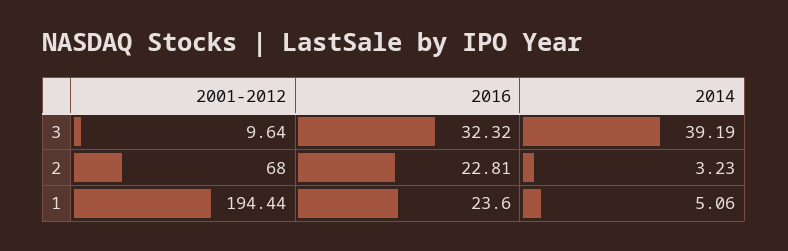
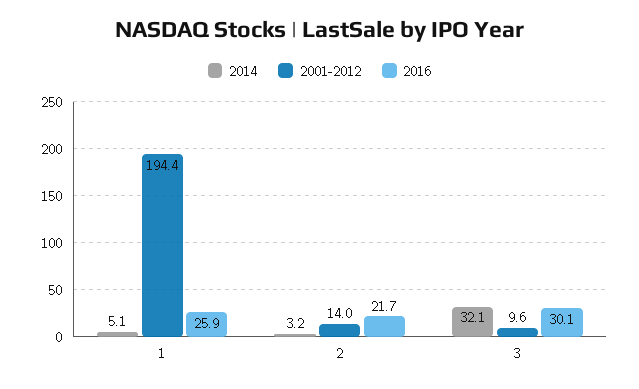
  {
    "2001-2012": {
      "3": 9.64,
-     "2": 68,
+     "2": 14,
      "1": 194.44
    },
    "2016": {
-     "3": 32.32,
+     "3": 30.1,
-     "2": 22.81,
+     "2": 21.7,
-     "1": 23.6
+     "1": 25.9
    },
    "2014": {
-     "3": 39.19,
+     "3": 32.1,
      "2": 3.23,
      "1": 5.06
    }
  }

